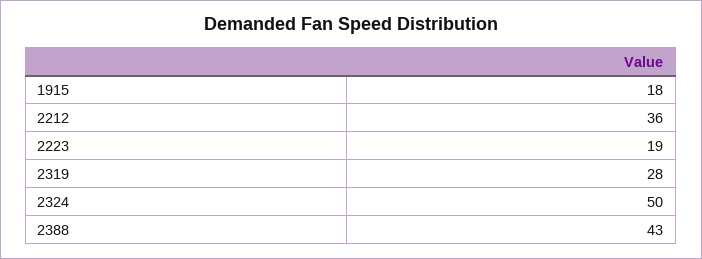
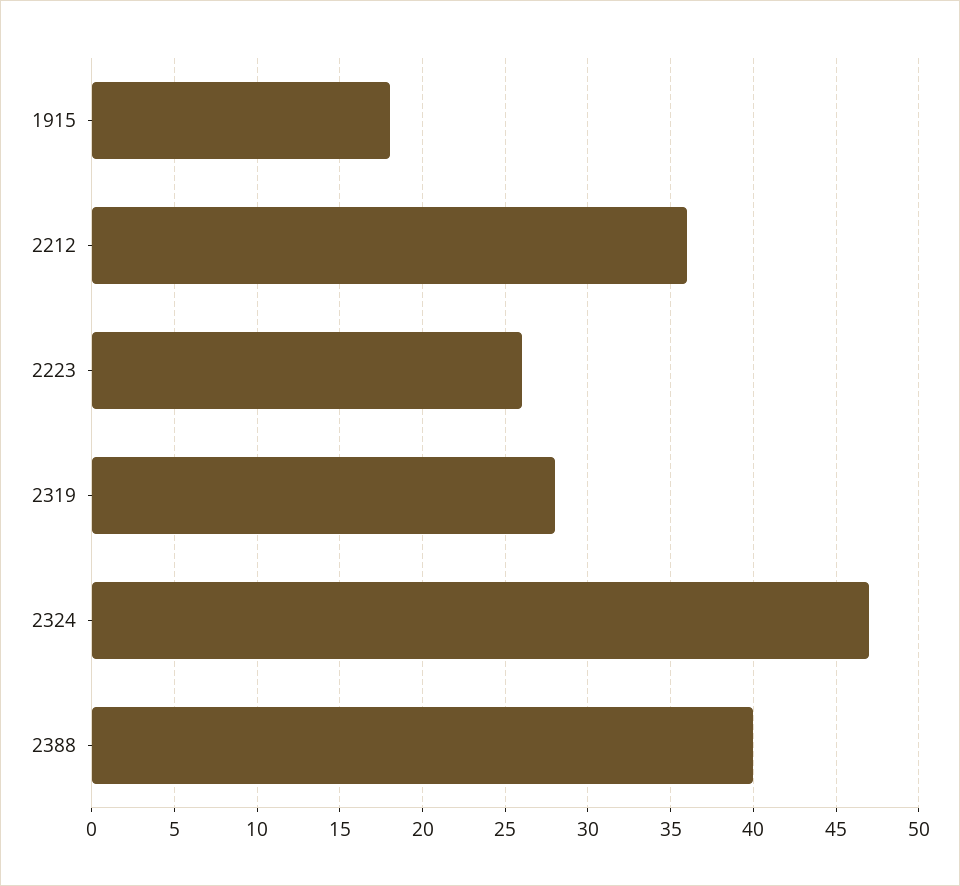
  {
    "1915": 18,
    "2212": 36,
-   "2223": 19,
+   "2223": 26,
    "2319": 28,
-   "2324": 50,
+   "2324": 47,
-   "2388": 43
+   "2388": 40
  }

